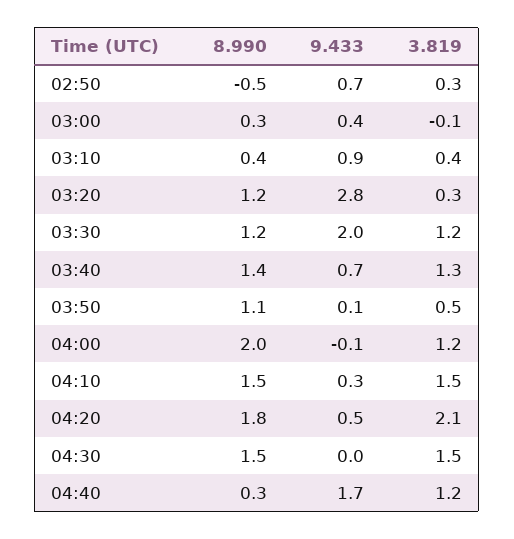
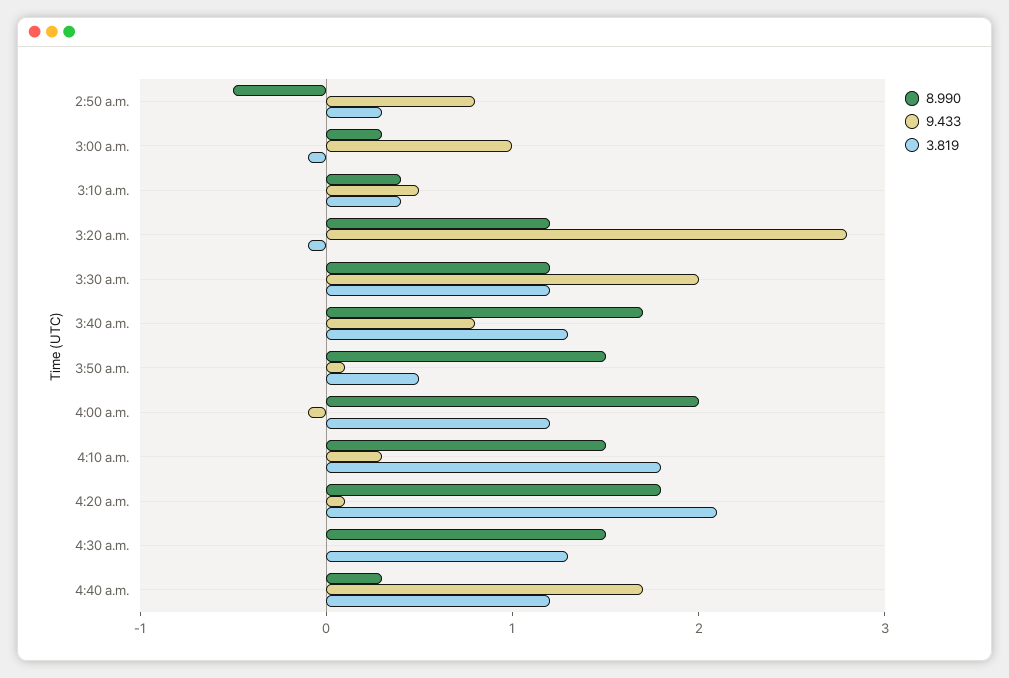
  {
    "8.990": {
      "02:50": -0.5,
      "03:00": 0.3,
      "03:10": 0.4,
      "03:20": 1.2,
      "03:30": 1.2,
-     "03:40": 1.4,
+     "03:40": 1.7,
-     "03:50": 1.1,
+     "03:50": 1.5,
      "04:00": 2,
      "04:10": 1.5,
      "04:20": 1.8,
      "04:30": 1.5,
      "04:40": 0.3
    },
    "9.433": {
-     "02:50": 0.7,
+     "02:50": 0.8,
-     "03:00": 0.4,
+     "03:00": 1,
-     "03:10": 0.9,
+     "03:10": 0.5,
      "03:20": 2.8,
      "03:30": 2,
-     "03:40": 0.7,
+     "03:40": 0.8,
      "03:50": 0.1,
      "04:00": -0.1,
      "04:10": 0.3,
-     "04:20": 0.5,
+     "04:20": 0.1,
      "04:30": 0,
      "04:40": 1.7
    },
    "3.819": {
      "02:50": 0.3,
      "03:00": -0.1,
      "03:10": 0.4,
-     "03:20": 0.3,
+     "03:20": -0.1,
      "03:30": 1.2,
      "03:40": 1.3,
      "03:50": 0.5,
      "04:00": 1.2,
-     "04:10": 1.5,
+     "04:10": 1.8,
      "04:20": 2.1,
-     "04:30": 1.5,
+     "04:30": 1.3,
      "04:40": 1.2
    }
  }

